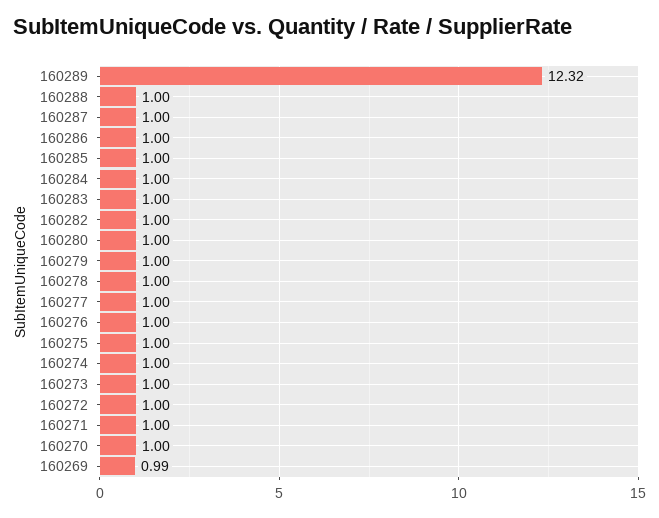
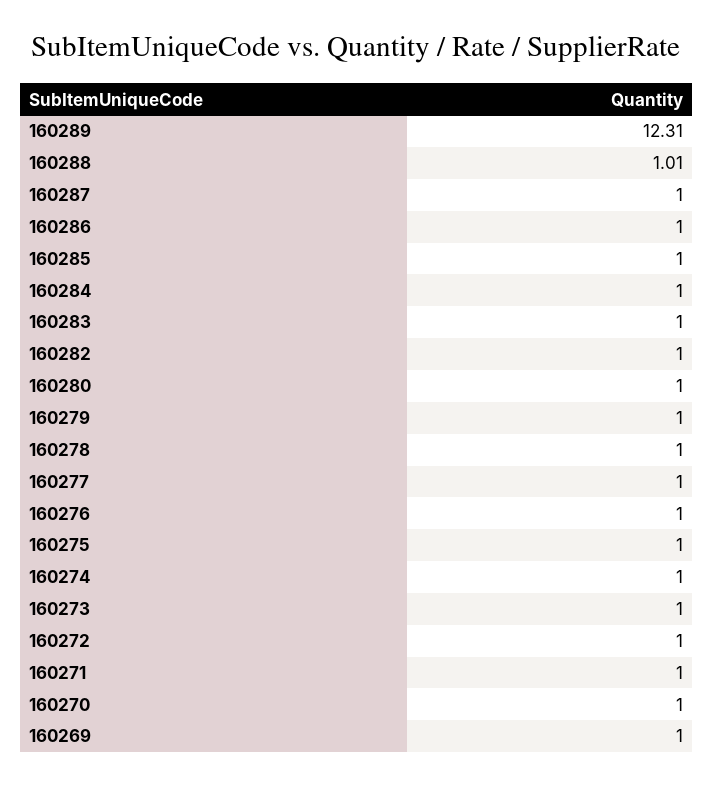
  {
-   "160289": 12.32,
+   "160289": 12.31,
-   "160288": 1,
+   "160288": 1.01,
    "160287": 1,
    "160286": 1,
    "160285": 1,
    "160284": 1,
    "160283": 1,
    "160282": 1,
    "160280": 1,
    "160279": 1,
    "160278": 1,
    "160277": 1,
    "160276": 1,
    "160275": 1,
    "160274": 1,
    "160273": 1,
    "160272": 1,
    "160271": 1,
    "160270": 1,
-   "160269": 0.99
+   "160269": 1
  }

